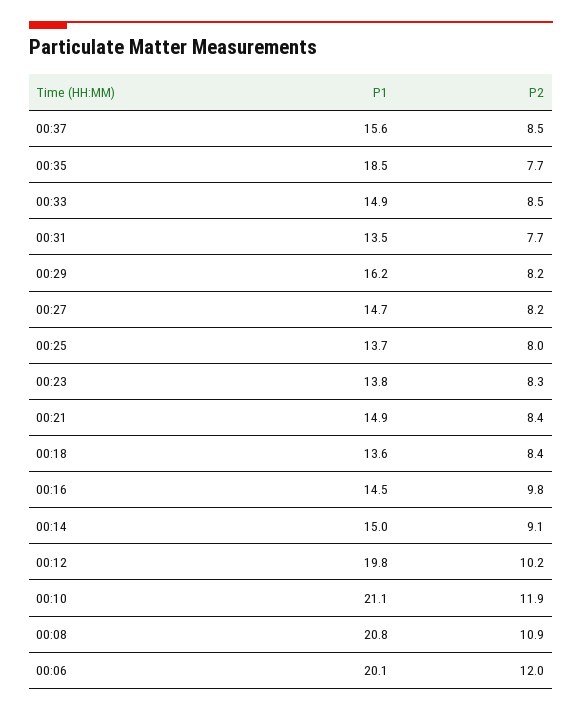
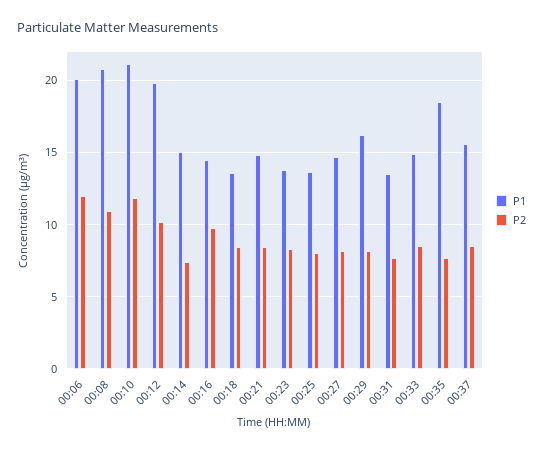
  {
    "P1": {
      "00:37": 15.6,
      "00:35": 18.5,
      "00:33": 14.9,
      "00:31": 13.5,
      "00:29": 16.2,
      "00:27": 14.7,
      "00:25": 13.7,
      "00:23": 13.8,
      "00:21": 14.9,
      "00:18": 13.6,
      "00:16": 14.5,
      "00:14": 15,
      "00:12": 19.8,
      "00:10": 21.1,
      "00:08": 20.8,
      "00:06": 20.1
    },
    "P2": {
      "00:37": 8.5,
      "00:35": 7.7,
      "00:33": 8.5,
      "00:31": 7.7,
      "00:29": 8.2,
      "00:27": 8.2,
      "00:25": 8,
      "00:23": 8.3,
      "00:21": 8.4,
      "00:18": 8.4,
      "00:16": 9.8,
-     "00:14": 9.1,
+     "00:14": 7.5,
      "00:12": 10.2,
      "00:10": 11.9,
      "00:08": 10.9,
      "00:06": 12
    }
  }

